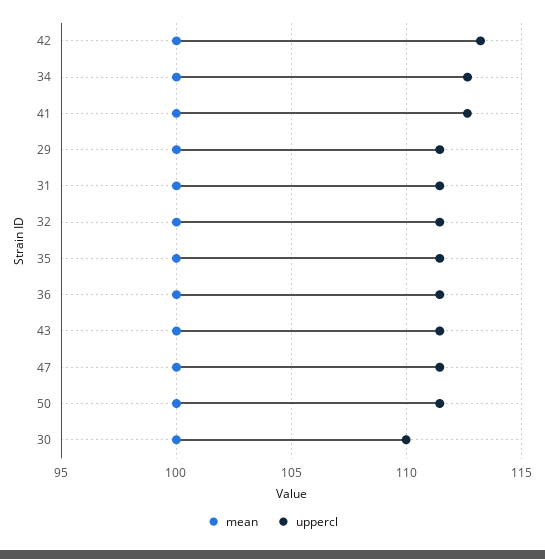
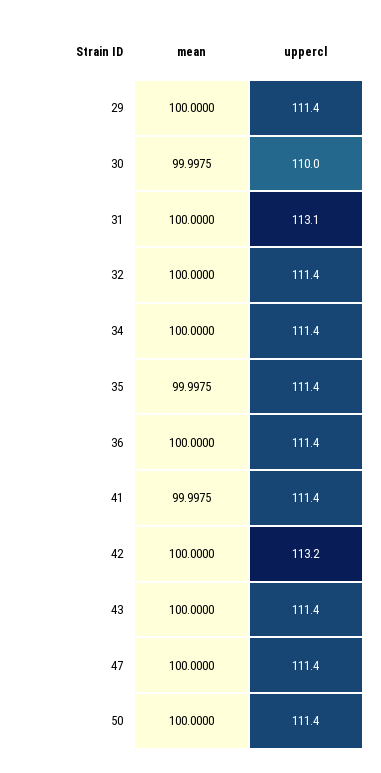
  {
    "mean": {
      "42": 100,
      "34": 100,
      "41": 99.9975,
      "29": 100,
      "31": 100,
      "32": 100,
      "35": 99.9975,
      "36": 100,
      "43": 100,
      "47": 100,
      "50": 100,
      "30": 99.9975
    },
    "uppercl": {
      "42": 113.2,
-     "34": 112.5,
+     "34": 111.4,
-     "41": 112.5,
+     "41": 111.4,
      "29": 111.4,
-     "31": 111.5,
+     "31": 113.1,
      "32": 111.4,
      "35": 111.4,
      "36": 111.4,
      "43": 111.4,
      "47": 111.4,
      "50": 111.4,
      "30": 110
    }
  }

